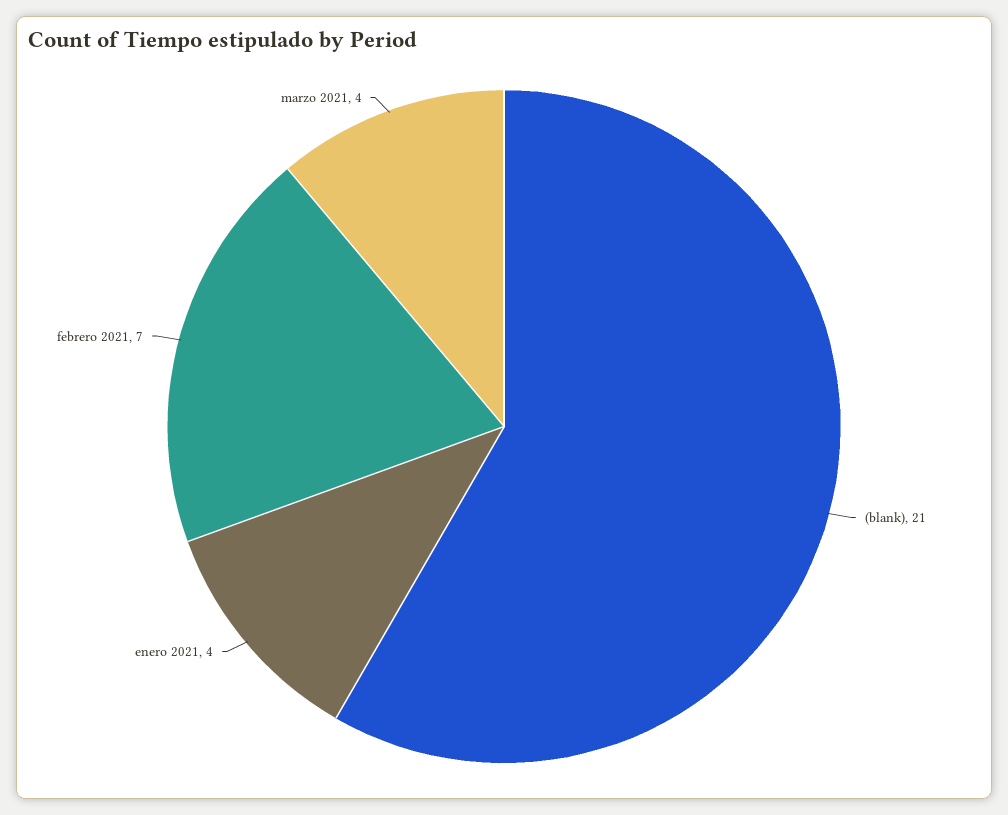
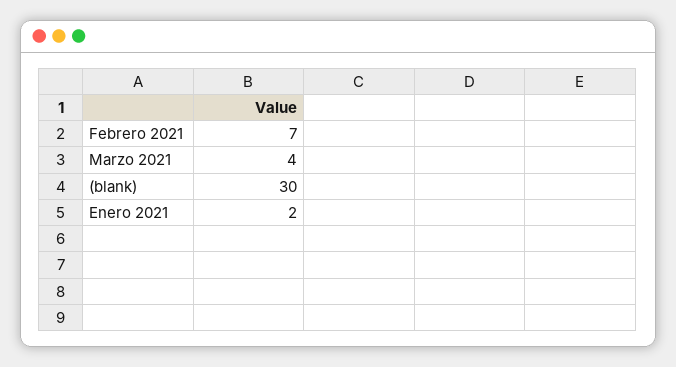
  {
-   "(blank)": 21,
+   "(blank)": 30,
-   "enero 2021": 4,
+   "enero 2021": 2,
    "febrero 2021": 7,
    "marzo 2021": 4
  }

